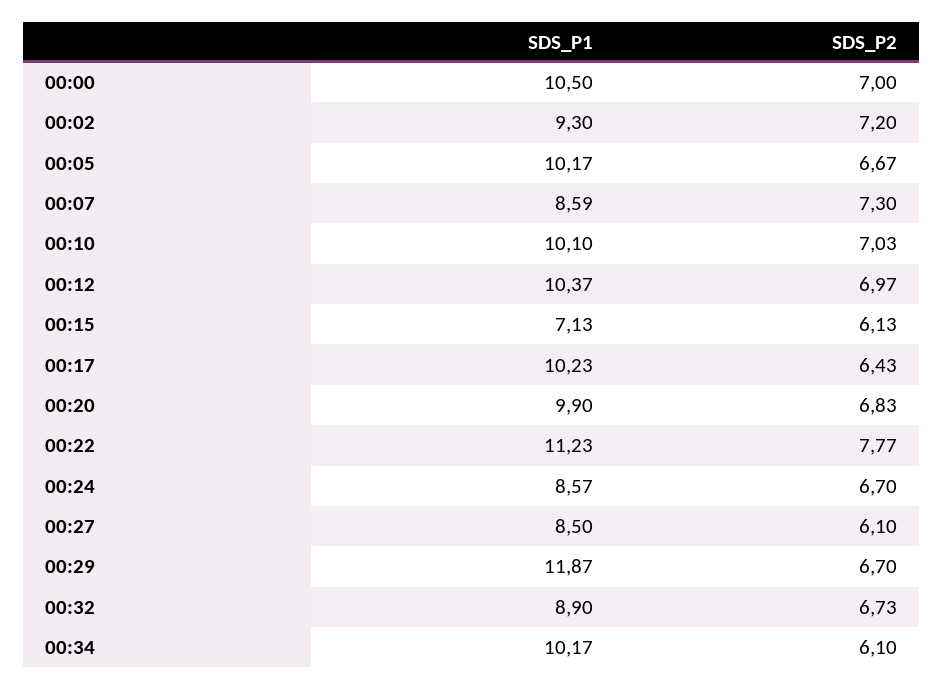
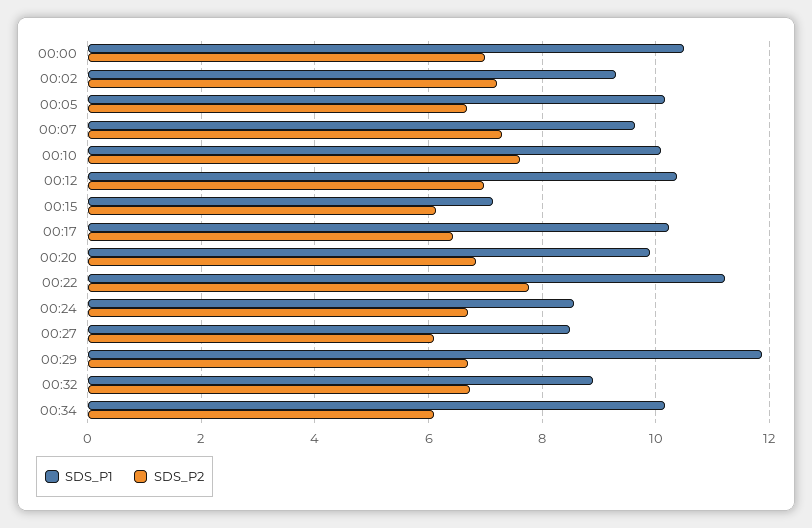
  {
    "SDS_P1": {
      "00:00": 10.5,
      "00:02": 9.3,
      "00:05": 10.17,
-     "00:07": 8.59,
+     "00:07": 9.6,
      "00:10": 10.1,
      "00:12": 10.37,
      "00:15": 7.13,
      "00:17": 10.23,
      "00:20": 9.9,
      "00:22": 11.23,
      "00:24": 8.57,
      "00:27": 8.5,
      "00:29": 11.87,
      "00:32": 8.9,
      "00:34": 10.17
    },
    "SDS_P2": {
      "00:00": 7,
      "00:02": 7.2,
      "00:05": 6.67,
      "00:07": 7.3,
-     "00:10": 7.03,
+     "00:10": 7.6,
      "00:12": 6.97,
      "00:15": 6.13,
      "00:17": 6.43,
      "00:20": 6.83,
      "00:22": 7.77,
      "00:24": 6.7,
      "00:27": 6.1,
      "00:29": 6.7,
      "00:32": 6.73,
      "00:34": 6.1
    }
  }

